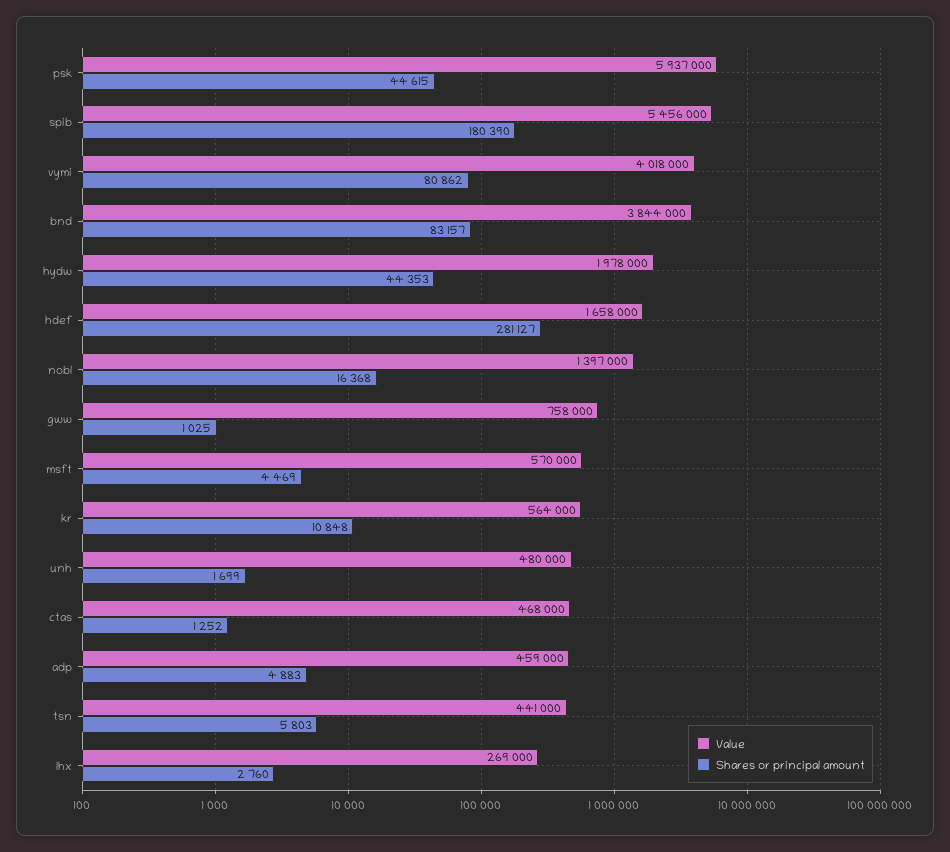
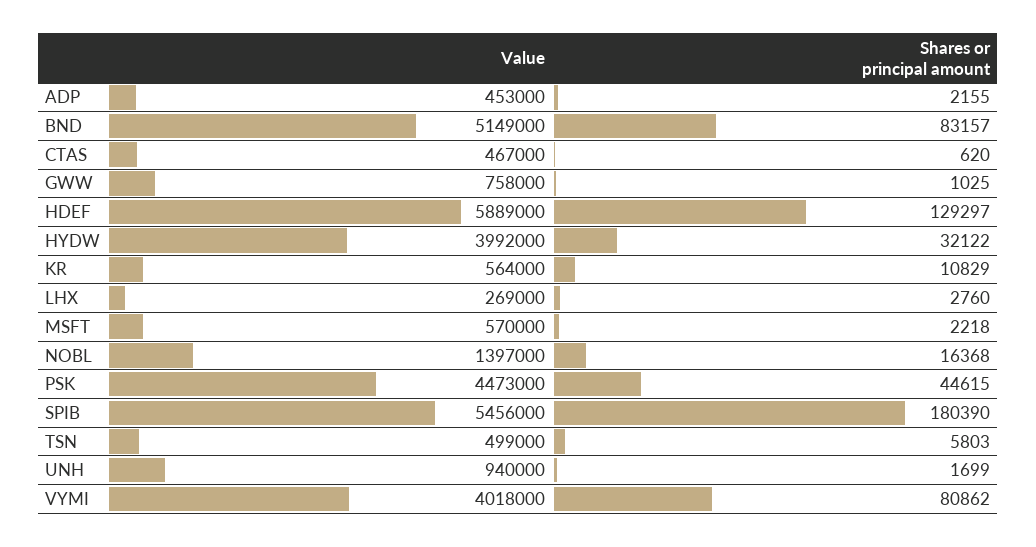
  {
    "Value": {
-     "psk": 5937000,
+     "psk": 4473000,
      "spib": 5456000,
      "vymi": 4018000,
-     "bnd": 3844000,
+     "bnd": 5149000,
-     "hydw": 1978000,
+     "hydw": 3992000,
-     "hdef": 1658000,
+     "hdef": 5889000,
      "nobl": 1397000,
      "gww": 758000,
      "msft": 570000,
      "kr": 564000,
-     "unh": 480000,
+     "unh": 940000,
-     "ctas": 468000,
+     "ctas": 467000,
-     "adp": 459000,
+     "adp": 453000,
-     "tsn": 441000,
+     "tsn": 499000,
      "lhx": 269000
    },
    "Shares or principal amount": {
      "psk": 44615,
      "spib": 180390,
      "vymi": 80862,
      "bnd": 83157,
-     "hydw": 44353,
+     "hydw": 32122,
-     "hdef": 281127,
+     "hdef": 129297,
      "nobl": 16368,
      "gww": 1025,
-     "msft": 4469,
+     "msft": 2218,
-     "kr": 10848,
+     "kr": 10829,
      "unh": 1699,
-     "ctas": 1252,
+     "ctas": 620,
-     "adp": 4883,
+     "adp": 2155,
      "tsn": 5803,
      "lhx": 2760
    }
  }

